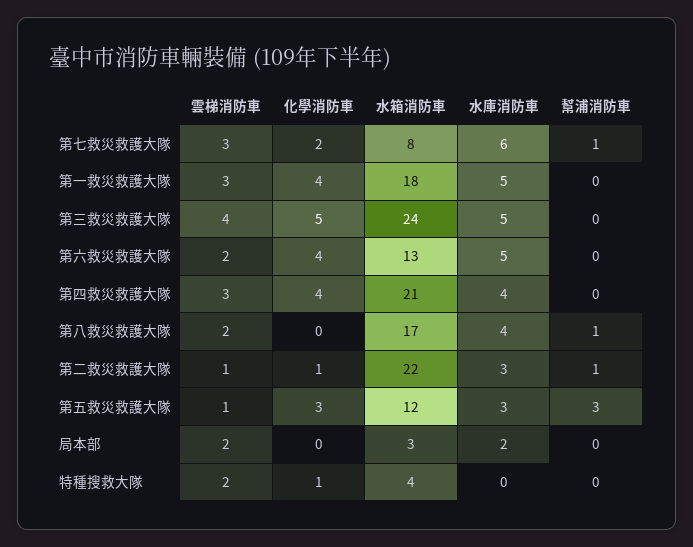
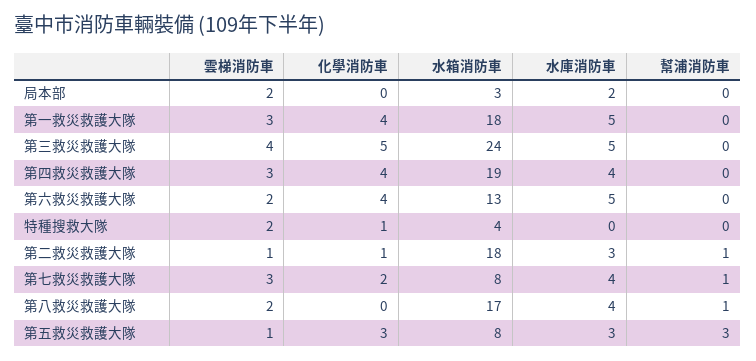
  {
    "雲梯消防車": {
      "第七救災救護大隊": 3,
      "第一救災救護大隊": 3,
      "第三救災救護大隊": 4,
      "第六救災救護大隊": 2,
      "第四救災救護大隊": 3,
      "第八救災救護大隊": 2,
      "第二救災救護大隊": 1,
      "第五救災救護大隊": 1,
      "局本部": 2,
      "特種搜救大隊": 2
    },
    "化學消防車": {
      "第七救災救護大隊": 2,
      "第一救災救護大隊": 4,
      "第三救災救護大隊": 5,
      "第六救災救護大隊": 4,
      "第四救災救護大隊": 4,
      "第八救災救護大隊": 0,
      "第二救災救護大隊": 1,
      "第五救災救護大隊": 3,
      "局本部": 0,
      "特種搜救大隊": 1
    },
    "水箱消防車": {
      "第七救災救護大隊": 8,
      "第一救災救護大隊": 18,
      "第三救災救護大隊": 24,
      "第六救災救護大隊": 13,
-     "第四救災救護大隊": 21,
+     "第四救災救護大隊": 19,
      "第八救災救護大隊": 17,
-     "第二救災救護大隊": 22,
+     "第二救災救護大隊": 18,
-     "第五救災救護大隊": 12,
+     "第五救災救護大隊": 8,
      "局本部": 3,
      "特種搜救大隊": 4
    },
    "水庫消防車": {
-     "第七救災救護大隊": 6,
+     "第七救災救護大隊": 4,
      "第一救災救護大隊": 5,
      "第三救災救護大隊": 5,
      "第六救災救護大隊": 5,
      "第四救災救護大隊": 4,
      "第八救災救護大隊": 4,
      "第二救災救護大隊": 3,
      "第五救災救護大隊": 3,
      "局本部": 2,
      "特種搜救大隊": 0
    },
    "幫浦消防車": {
      "第七救災救護大隊": 1,
      "第一救災救護大隊": 0,
      "第三救災救護大隊": 0,
      "第六救災救護大隊": 0,
      "第四救災救護大隊": 0,
      "第八救災救護大隊": 1,
      "第二救災救護大隊": 1,
      "第五救災救護大隊": 3,
      "局本部": 0,
      "特種搜救大隊": 0
    }
  }

